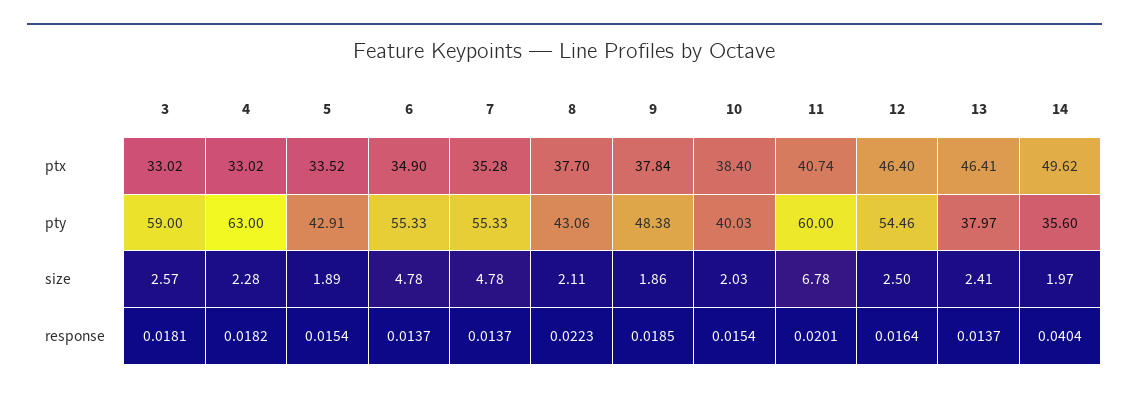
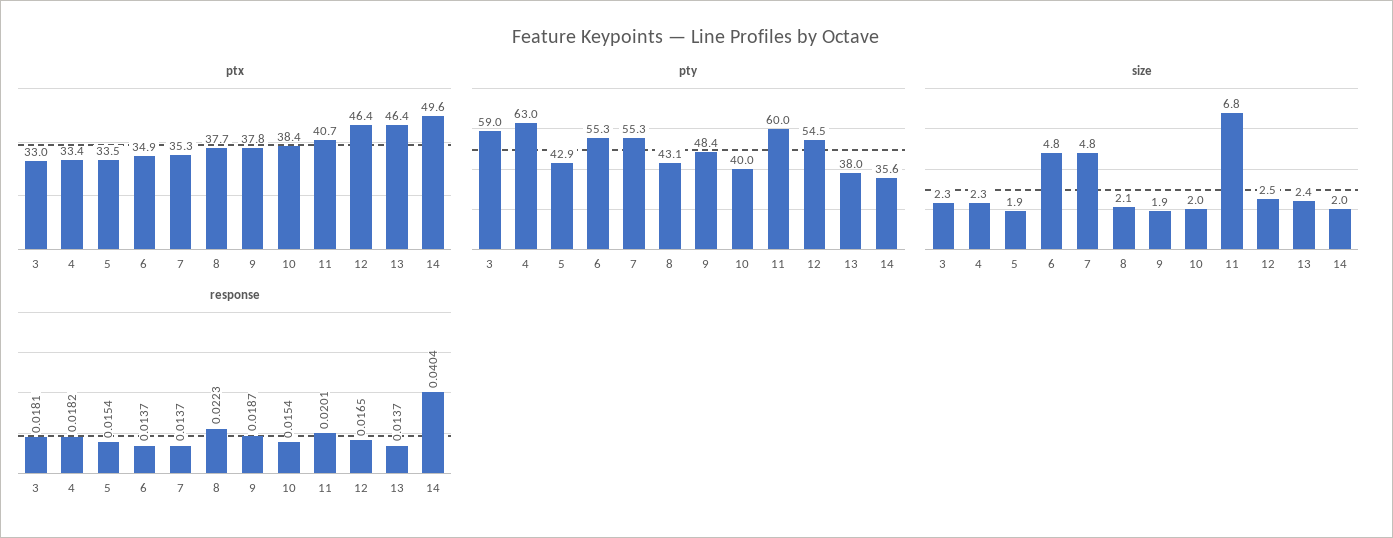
  {
    "ptx": {
      "3": 33.02,
-     "4": 33.02,
+     "4": 33.4,
      "5": 33.52,
      "6": 34.9,
      "7": 35.28,
      "8": 37.7,
      "9": 37.84,
      "10": 38.4,
      "11": 40.74,
      "12": 46.4,
      "13": 46.41,
      "14": 49.62
    },
    "pty": {
      "3": 59,
      "4": 63,
      "5": 42.91,
      "6": 55.33,
      "7": 55.33,
      "8": 43.06,
      "9": 48.38,
      "10": 40.03,
      "11": 60,
      "12": 54.46,
      "13": 37.97,
      "14": 35.6
    },
    "size": {
-     "3": 2.57,
+     "3": 2.3,
      "4": 2.28,
      "5": 1.89,
      "6": 4.78,
      "7": 4.78,
      "8": 2.11,
      "9": 1.86,
      "10": 2.03,
      "11": 6.78,
      "12": 2.5,
      "13": 2.41,
      "14": 1.97
    },
    "response": {
      "3": 0.0181,
      "4": 0.0182,
      "5": 0.0154,
      "6": 0.0137,
      "7": 0.0137,
      "8": 0.0223,
-     "9": 0.0185,
+     "9": 0.0187,
      "10": 0.0154,
      "11": 0.0201,
-     "12": 0.0164,
+     "12": 0.0165,
      "13": 0.0137,
      "14": 0.0404
    }
  }

